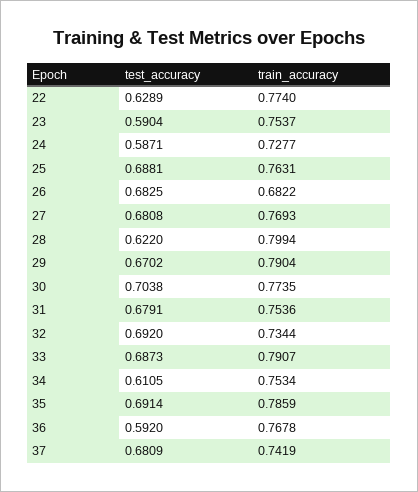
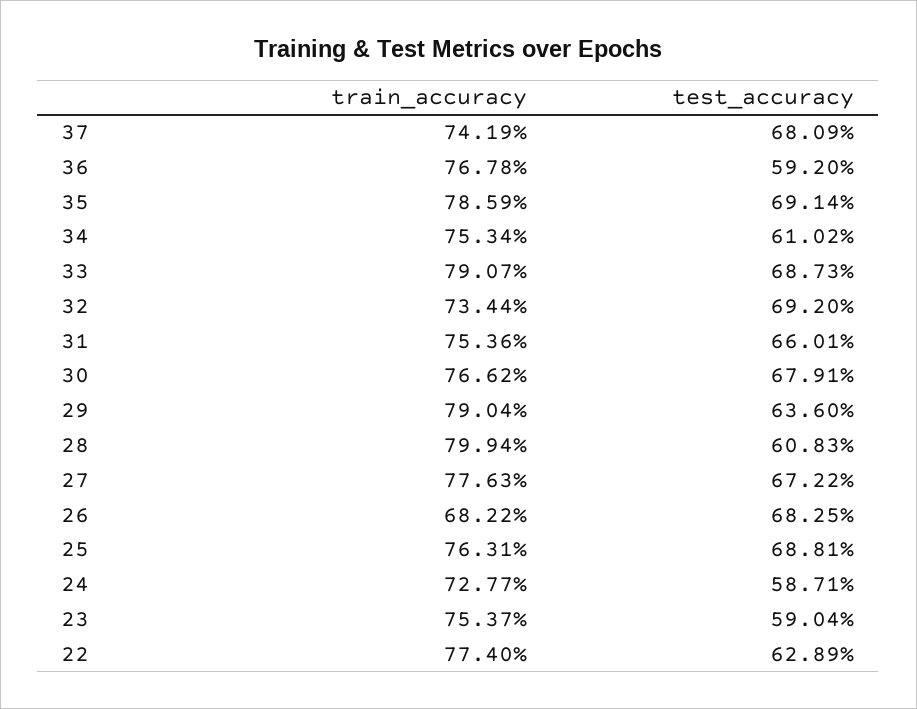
  {
    "test_accuracy": {
      "22": 0.6289,
      "23": 0.5904,
      "24": 0.5871,
      "25": 0.6881,
      "26": 0.6825,
-     "27": 0.6808,
+     "27": 0.6722,
-     "28": 0.622,
+     "28": 0.6083,
-     "29": 0.6702,
+     "29": 0.636,
-     "30": 0.7038,
+     "30": 0.6791,
-     "31": 0.6791,
+     "31": 0.6601,
      "32": 0.692,
      "33": 0.6873,
-     "34": 0.6105,
+     "34": 0.6102,
      "35": 0.6914,
      "36": 0.592,
      "37": 0.6809
    },
    "train_accuracy": {
      "22": 0.774,
      "23": 0.7537,
      "24": 0.7277,
      "25": 0.7631,
      "26": 0.6822,
-     "27": 0.7693,
+     "27": 0.7763,
      "28": 0.7994,
      "29": 0.7904,
-     "30": 0.7735,
+     "30": 0.7662,
      "31": 0.7536,
      "32": 0.7344,
      "33": 0.7907,
      "34": 0.7534,
      "35": 0.7859,
      "36": 0.7678,
      "37": 0.7419
    }
  }

